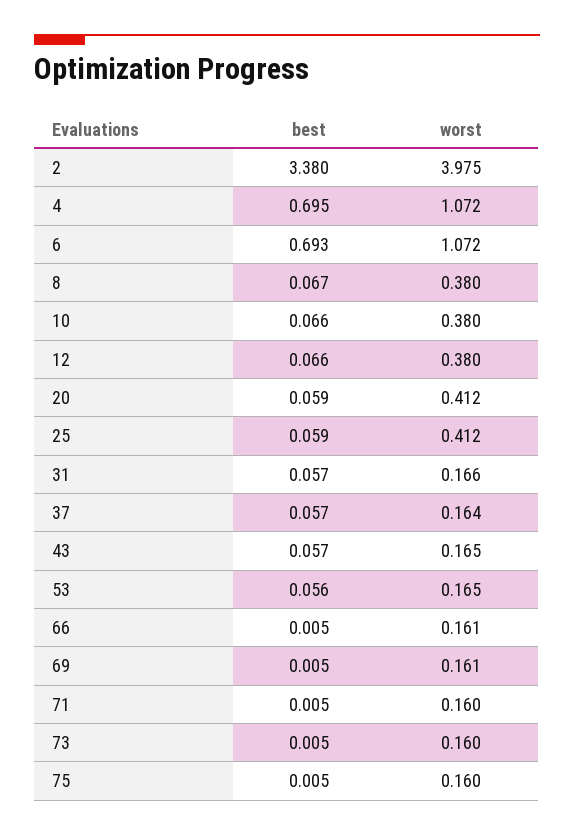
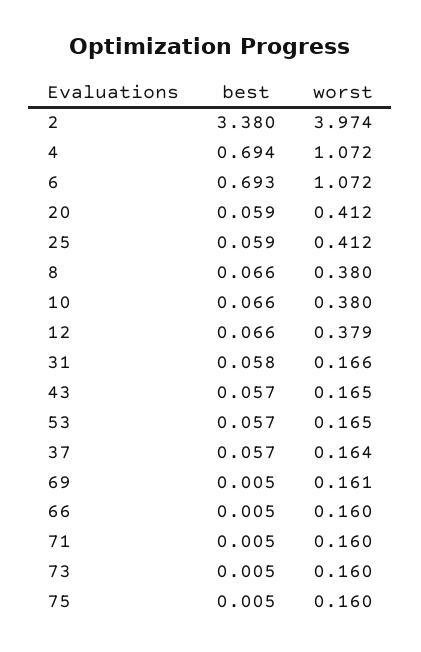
  {
    "best": {
      "2": 3.38,
-     "4": 0.695,
+     "4": 0.694,
      "6": 0.693,
-     "8": 0.067,
+     "8": 0.066,
      "10": 0.066,
      "12": 0.066,
      "20": 0.059,
      "25": 0.059,
-     "31": 0.057,
+     "31": 0.058,
      "37": 0.057,
      "43": 0.057,
-     "53": 0.056,
+     "53": 0.057,
      "66": 0.005,
      "69": 0.005,
      "71": 0.005,
      "73": 0.005,
      "75": 0.005
    },
    "worst": {
-     "2": 3.975,
+     "2": 3.974,
      "4": 1.072,
      "6": 1.072,
      "8": 0.38,
      "10": 0.38,
-     "12": 0.38,
+     "12": 0.379,
      "20": 0.412,
      "25": 0.412,
      "31": 0.166,
      "37": 0.164,
      "43": 0.165,
      "53": 0.165,
-     "66": 0.161,
+     "66": 0.16,
      "69": 0.161,
      "71": 0.16,
      "73": 0.16,
      "75": 0.16
    }
  }

